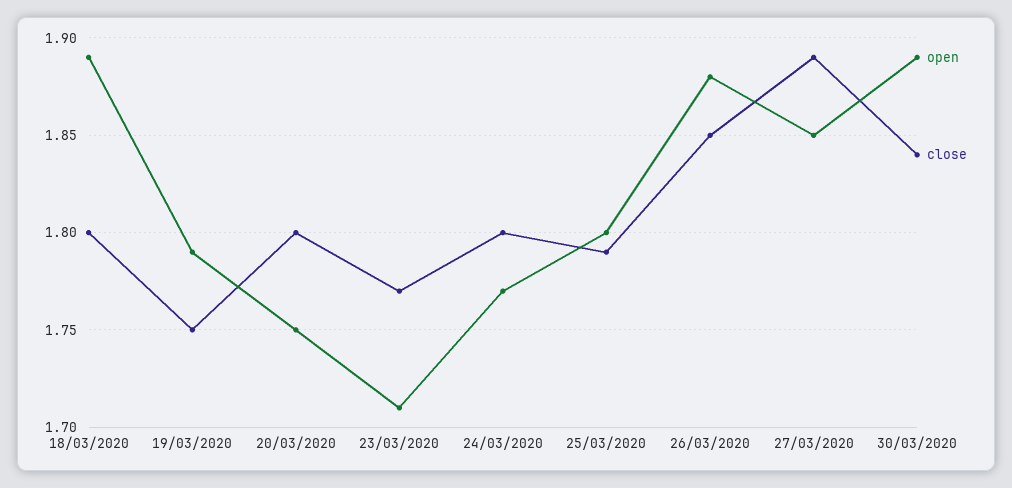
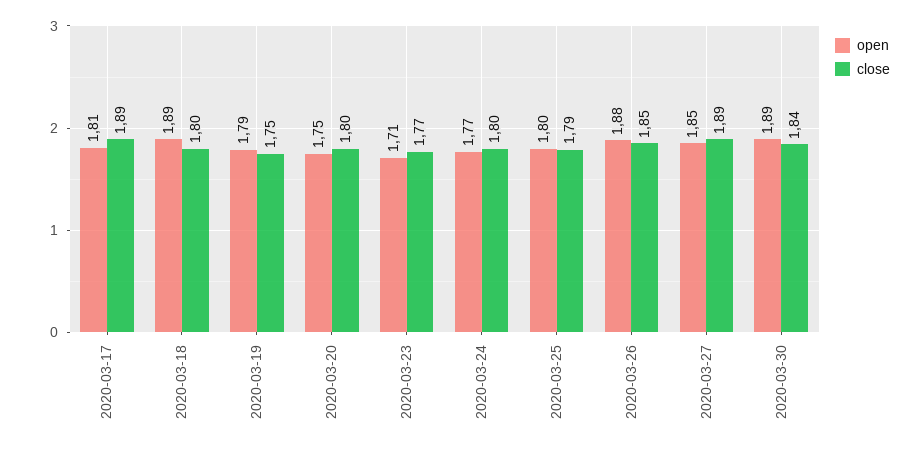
  {
    "open": {
      "18/03/2020": 1.89,
      "19/03/2020": 1.79,
      "20/03/2020": 1.75,
      "23/03/2020": 1.71,
      "24/03/2020": 1.77,
      "25/03/2020": 1.8,
      "26/03/2020": 1.88,
      "27/03/2020": 1.85,
-     "30/03/2020": 1.89
+     "30/03/2020": 1.89,
+     "2020-03-17": 1.81
    },
    "close": {
      "18/03/2020": 1.8,
      "19/03/2020": 1.75,
      "20/03/2020": 1.8,
      "23/03/2020": 1.77,
      "24/03/2020": 1.8,
      "25/03/2020": 1.79,
      "26/03/2020": 1.85,
      "27/03/2020": 1.89,
-     "30/03/2020": 1.84
+     "30/03/2020": 1.84,
+     "2020-03-17": 1.89
    }
  }

